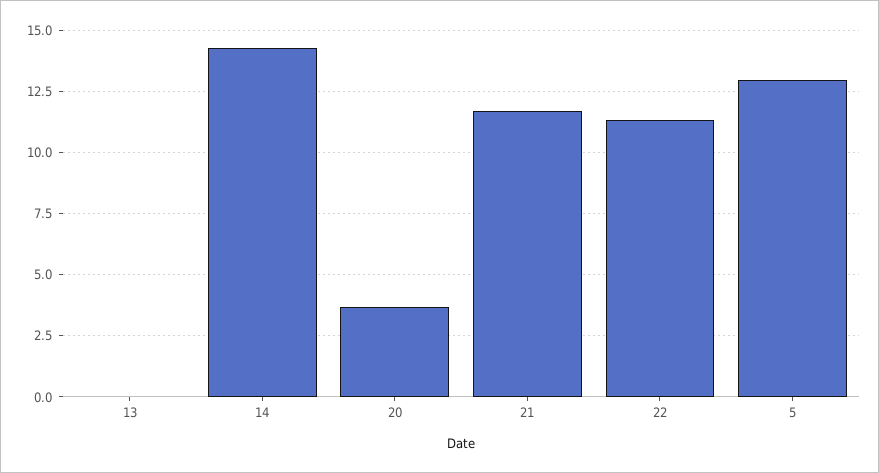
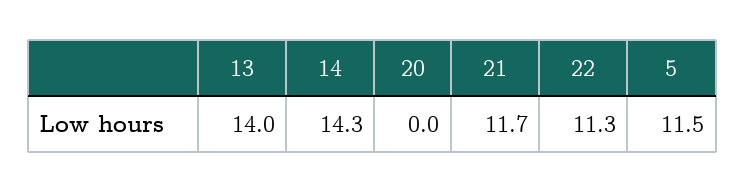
  {
-   "13": 0,
+   "13": 14,
    "14": 14.3,
-   "20": 3.75,
+   "20": 0,
    "21": 11.7,
    "22": 11.3,
-   "5": 13
+   "5": 11.5
  }

